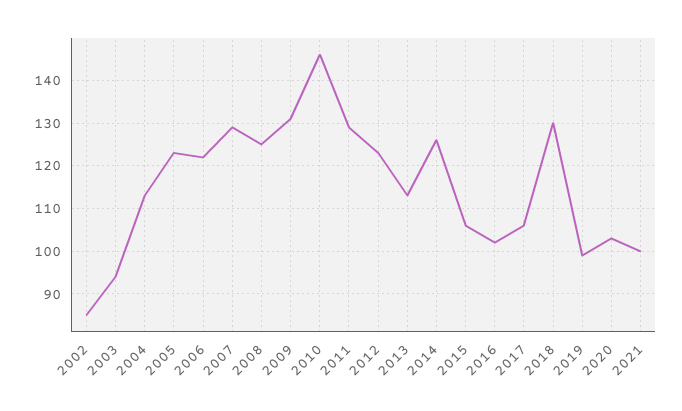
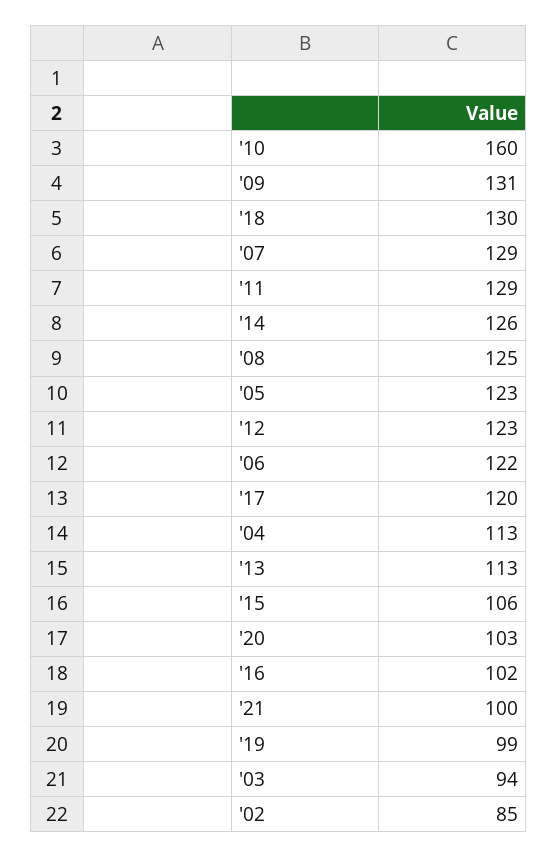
  {
    "2002": 85,
    "2003": 94,
    "2004": 113,
    "2005": 123,
    "2006": 122,
    "2007": 129,
    "2008": 125,
    "2009": 131,
-   "2010": 145,
+   "2010": 160,
    "2011": 129,
    "2012": 123,
    "2013": 113,
    "2014": 126,
    "2015": 106,
    "2016": 102,
-   "2017": 105,
+   "2017": 120,
    "2018": 130,
    "2019": 99,
    "2020": 103,
    "2021": 100
  }

